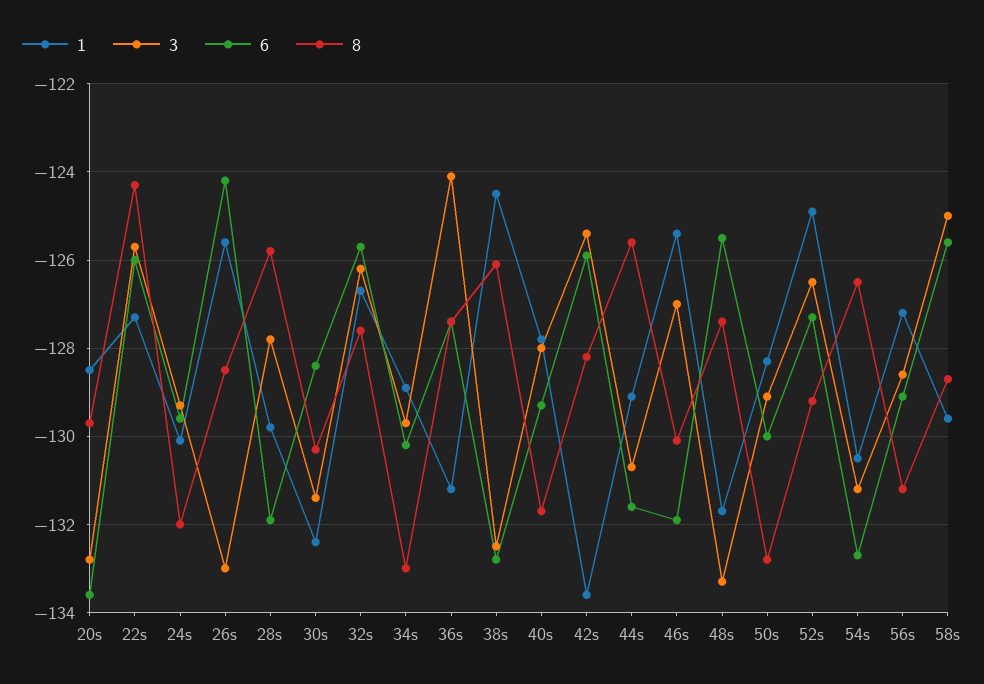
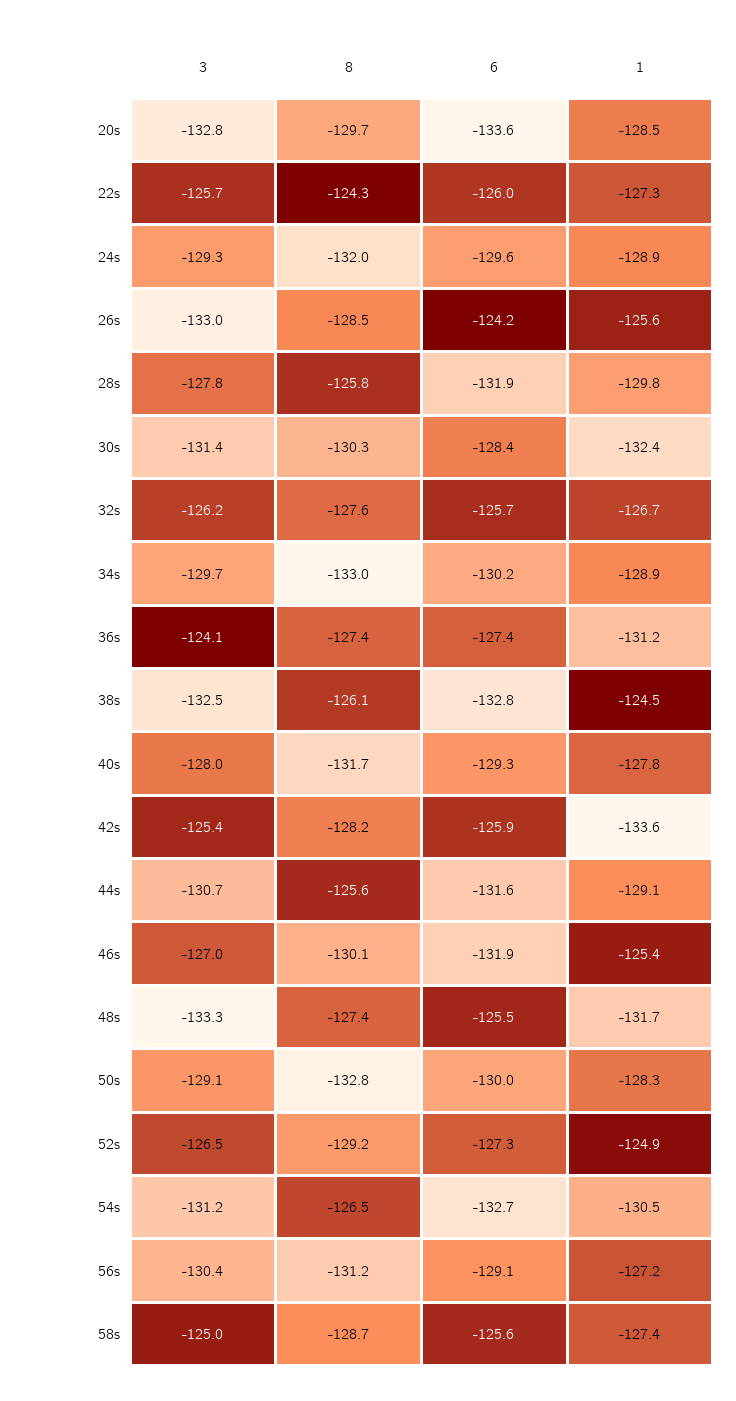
  {
    "1": {
      "20s": -128.5,
      "22s": -127.3,
-     "24s": -130,
+     "24s": -128.9,
      "26s": -125.6,
      "28s": -129.8,
      "30s": -132.4,
      "32s": -126.7,
      "34s": -128.9,
      "36s": -131.2,
      "38s": -124.5,
      "40s": -127.8,
      "42s": -133.6,
      "44s": -129.1,
      "46s": -125.4,
      "48s": -131.7,
      "50s": -128.3,
      "52s": -124.9,
      "54s": -130.5,
      "56s": -127.2,
-     "58s": -129.5
+     "58s": -127.4
    },
    "3": {
      "20s": -132.8,
      "22s": -125.7,
      "24s": -129.3,
      "26s": -133,
      "28s": -127.8,
      "30s": -131.4,
      "32s": -126.2,
      "34s": -129.7,
      "36s": -124.1,
      "38s": -132.5,
      "40s": -128,
      "42s": -125.4,
      "44s": -130.7,
      "46s": -127,
      "48s": -133.3,
      "50s": -129.1,
      "52s": -126.5,
      "54s": -131.2,
-     "56s": -128.5,
+     "56s": -130.4,
      "58s": -125
    },
    "6": {
      "20s": -133.6,
      "22s": -126,
      "24s": -129.6,
      "26s": -124.2,
      "28s": -131.9,
      "30s": -128.4,
      "32s": -125.7,
      "34s": -130.2,
      "36s": -127.4,
      "38s": -132.8,
      "40s": -129.3,
      "42s": -125.9,
      "44s": -131.6,
      "46s": -131.9,
      "48s": -125.5,
      "50s": -130,
      "52s": -127.3,
      "54s": -132.7,
      "56s": -129.1,
      "58s": -125.6
    },
    "8": {
      "20s": -129.7,
      "22s": -124.3,
      "24s": -132,
      "26s": -128.5,
      "28s": -125.8,
      "30s": -130.3,
      "32s": -127.6,
      "34s": -133,
      "36s": -127.4,
      "38s": -126.1,
      "40s": -131.7,
      "42s": -128.2,
      "44s": -125.6,
      "46s": -130.1,
      "48s": -127.4,
      "50s": -132.8,
      "52s": -129.2,
      "54s": -126.5,
      "56s": -131.2,
      "58s": -128.7
    }
  }

